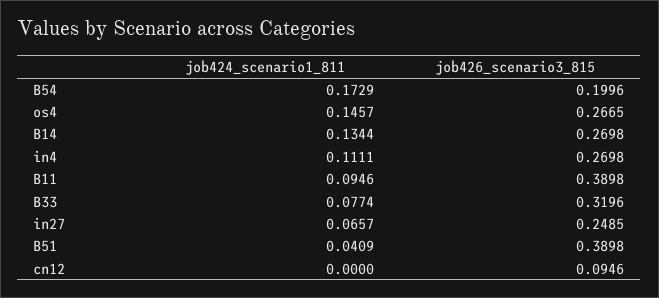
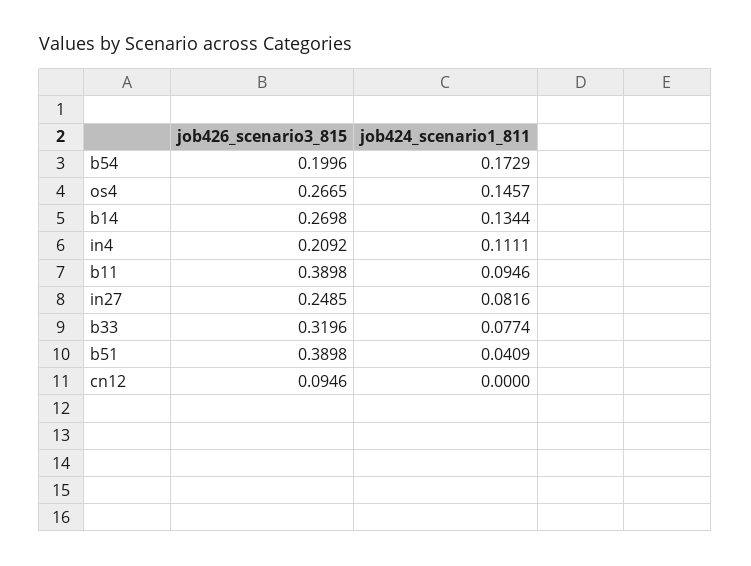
  {
    "job424_scenario1_811": {
      "B54": 0.1729,
      "os4": 0.1457,
      "B14": 0.1344,
      "in4": 0.1111,
      "B11": 0.0946,
      "B33": 0.0774,
-     "in27": 0.0657,
+     "in27": 0.0816,
      "B51": 0.0409,
      "cn12": 0
    },
    "job426_scenario3_815": {
      "B54": 0.1996,
      "os4": 0.2665,
      "B14": 0.2698,
-     "in4": 0.2698,
+     "in4": 0.2092,
      "B11": 0.3898,
      "B33": 0.3196,
      "in27": 0.2485,
      "B51": 0.3898,
      "cn12": 0.0946
    }
  }

